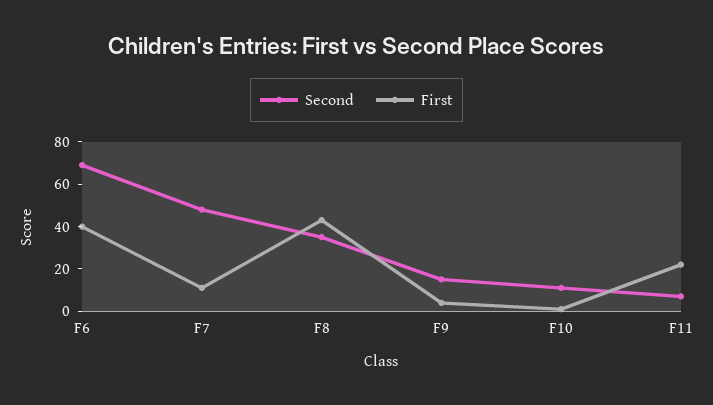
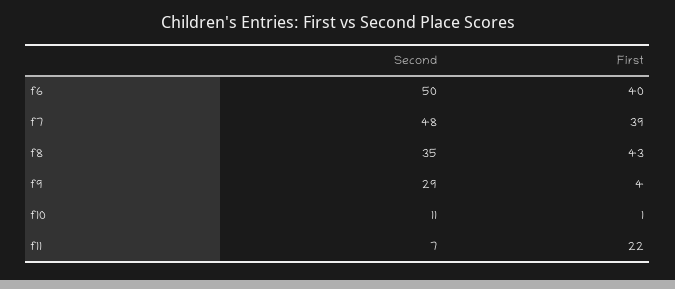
  {
    "Second": {
-     "F6": 70,
+     "F6": 50,
      "F7": 48,
      "F8": 35,
-     "F9": 15,
+     "F9": 29,
      "F10": 11,
      "F11": 7
    },
    "First": {
      "F6": 40,
-     "F7": 10,
+     "F7": 39,
      "F8": 43,
      "F9": 4,
      "F10": 1,
      "F11": 22
    }
  }

